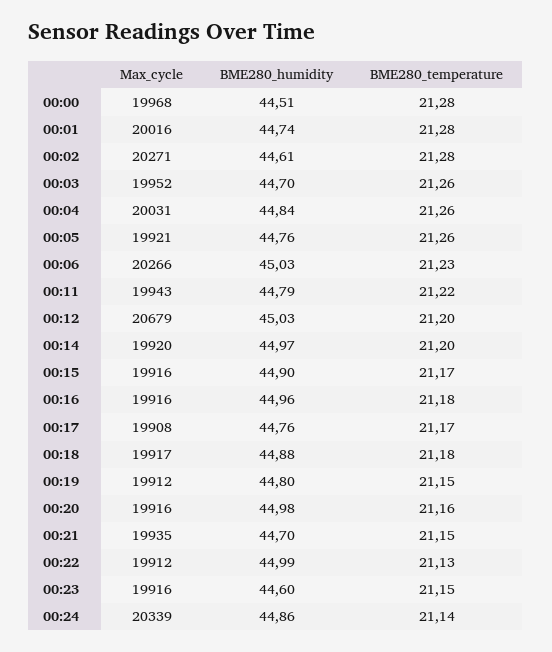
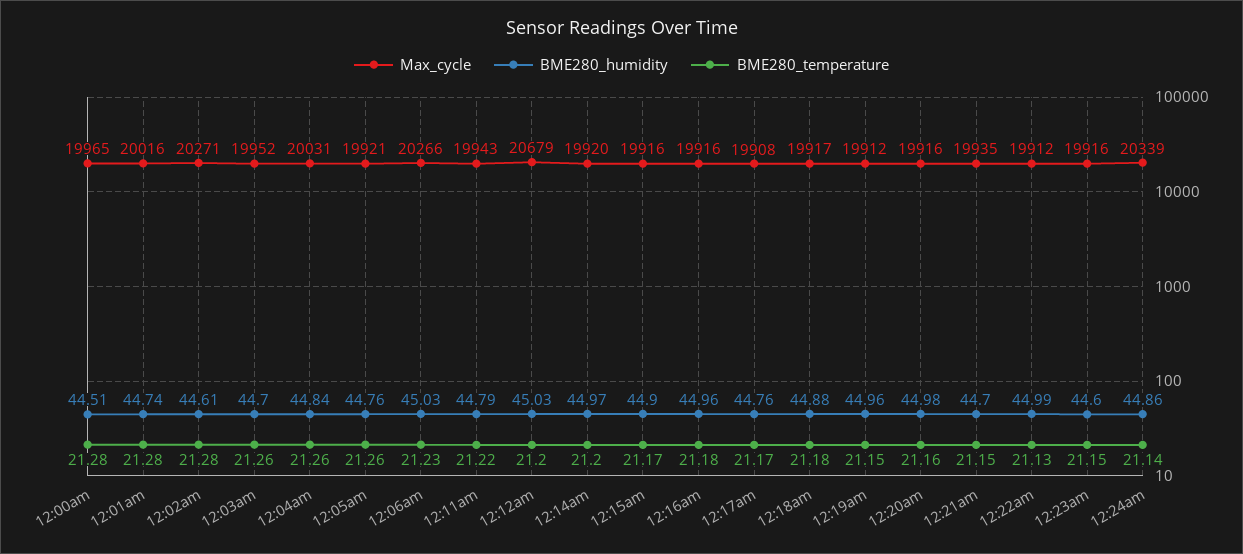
  {
    "Max_cycle": {
-     "00:00": 19968,
+     "00:00": 19965,
      "00:01": 20016,
      "00:02": 20271,
      "00:03": 19952,
      "00:04": 20031,
      "00:05": 19921,
      "00:06": 20266,
      "00:11": 19943,
      "00:12": 20679,
      "00:14": 19920,
      "00:15": 19916,
      "00:16": 19916,
      "00:17": 19908,
      "00:18": 19917,
      "00:19": 19912,
      "00:20": 19916,
      "00:21": 19935,
      "00:22": 19912,
      "00:23": 19916,
      "00:24": 20339
    },
    "BME280_humidity": {
      "00:00": 44.51,
      "00:01": 44.74,
      "00:02": 44.61,
      "00:03": 44.7,
      "00:04": 44.84,
      "00:05": 44.76,
      "00:06": 45.03,
      "00:11": 44.79,
      "00:12": 45.03,
      "00:14": 44.97,
      "00:15": 44.9,
      "00:16": 44.96,
      "00:17": 44.76,
      "00:18": 44.88,
-     "00:19": 44.8,
+     "00:19": 44.96,
      "00:20": 44.98,
      "00:21": 44.7,
      "00:22": 44.99,
      "00:23": 44.6,
      "00:24": 44.86
    },
    "BME280_temperature": {
      "00:00": 21.28,
      "00:01": 21.28,
      "00:02": 21.28,
      "00:03": 21.26,
      "00:04": 21.26,
      "00:05": 21.26,
      "00:06": 21.23,
      "00:11": 21.22,
      "00:12": 21.2,
      "00:14": 21.2,
      "00:15": 21.17,
      "00:16": 21.18,
      "00:17": 21.17,
      "00:18": 21.18,
      "00:19": 21.15,
      "00:20": 21.16,
      "00:21": 21.15,
      "00:22": 21.13,
      "00:23": 21.15,
      "00:24": 21.14
    }
  }

